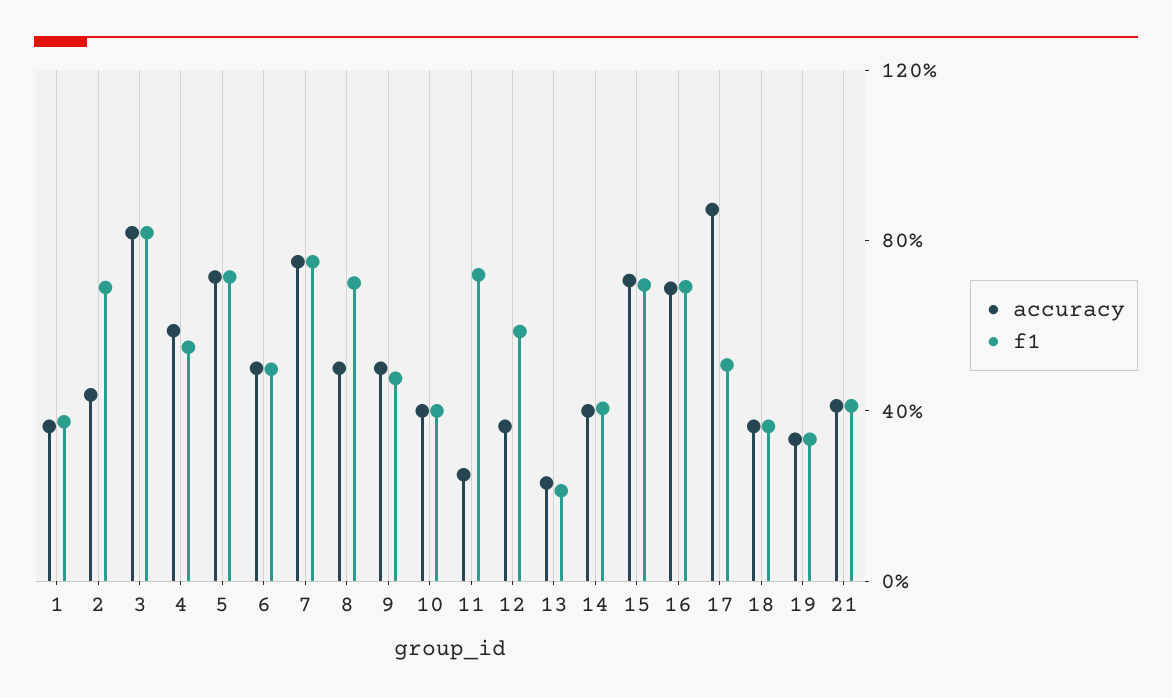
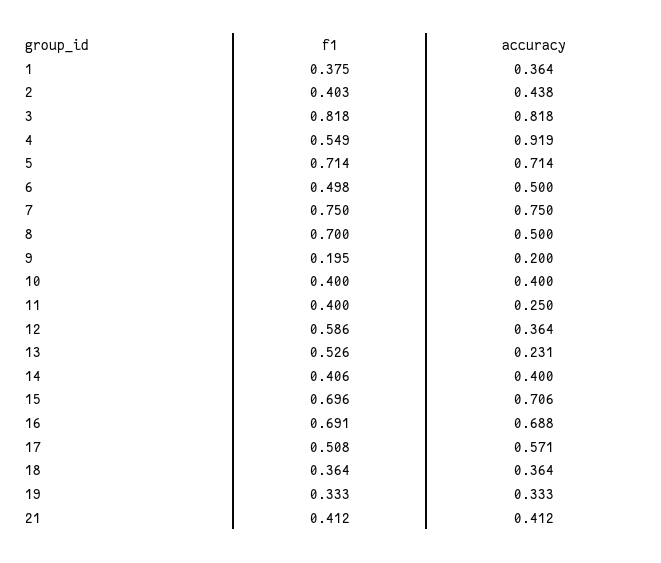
  {
    "accuracy": {
      "1": 0.364,
      "2": 0.438,
      "3": 0.818,
-     "4": 0.6,
+     "4": 0.919,
      "5": 0.714,
      "6": 0.5,
      "7": 0.75,
      "8": 0.5,
-     "9": 0.5,
+     "9": 0.2,
      "10": 0.4,
      "11": 0.25,
      "12": 0.364,
      "13": 0.231,
      "14": 0.4,
      "15": 0.706,
      "16": 0.688,
-     "17": 0.9,
+     "17": 0.571,
      "18": 0.364,
      "19": 0.333,
      "21": 0.412
    },
    "f1": {
      "1": 0.375,
-     "2": 0.7,
+     "2": 0.403,
      "3": 0.818,
      "4": 0.549,
      "5": 0.714,
      "6": 0.498,
      "7": 0.75,
      "8": 0.7,
-     "9": 0.5,
+     "9": 0.195,
      "10": 0.4,
-     "11": 0.7,
+     "11": 0.4,
      "12": 0.586,
-     "13": 0.2,
+     "13": 0.526,
      "14": 0.406,
      "15": 0.696,
      "16": 0.691,
      "17": 0.508,
      "18": 0.364,
      "19": 0.333,
      "21": 0.412
    }
  }

